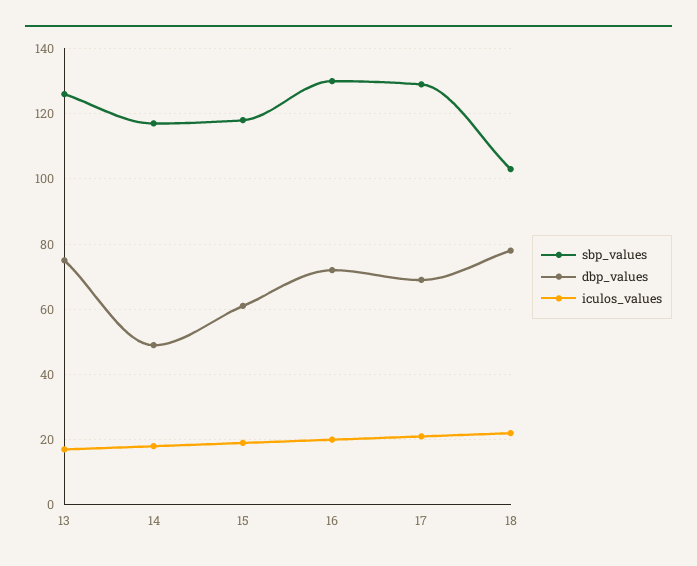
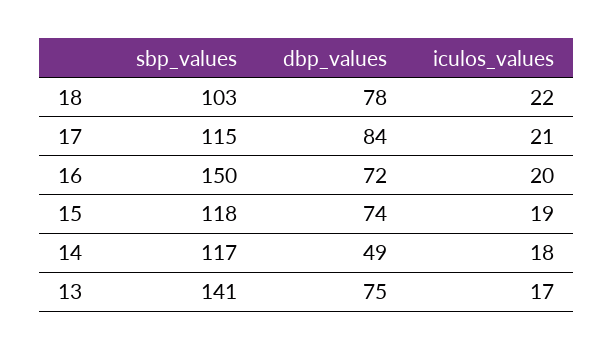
  {
    "sbp_values": {
-     "13": 125,
+     "13": 141,
      "14": 117,
      "15": 118,
-     "16": 130,
+     "16": 150,
-     "17": 130,
+     "17": 115,
      "18": 103
    },
    "dbp_values": {
      "13": 75,
      "14": 49,
-     "15": 60,
+     "15": 74,
      "16": 72,
-     "17": 70,
+     "17": 84,
      "18": 78
    },
    "iculos_values": {
      "13": 17,
      "14": 18,
      "15": 19,
      "16": 20,
      "17": 21,
      "18": 22
    }
  }

